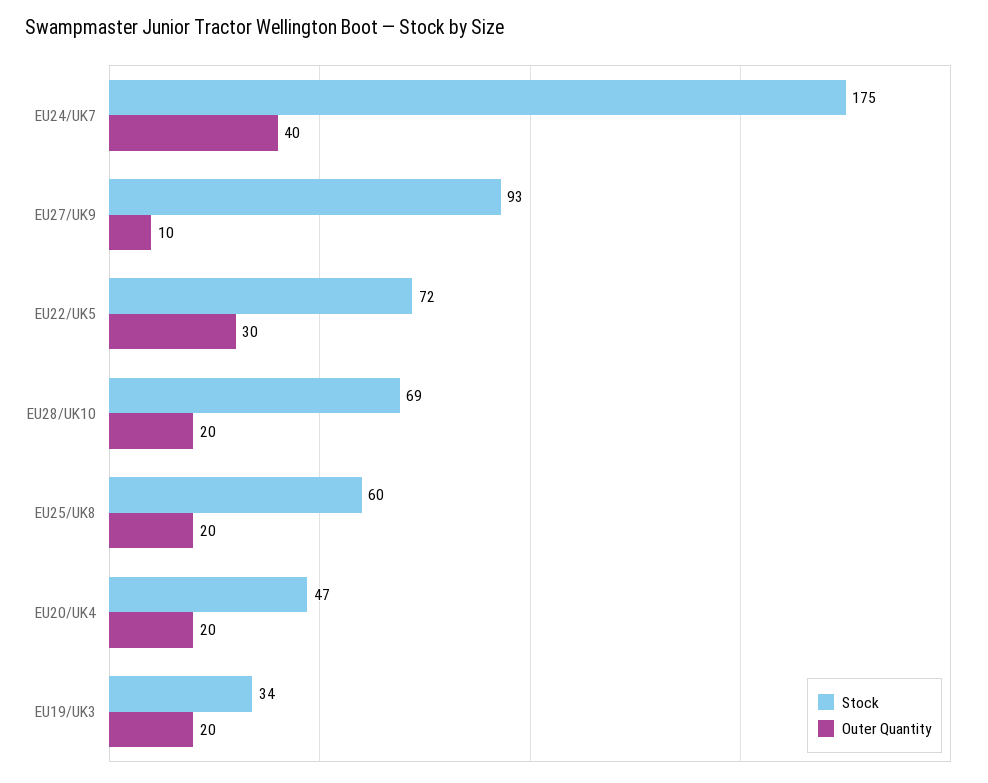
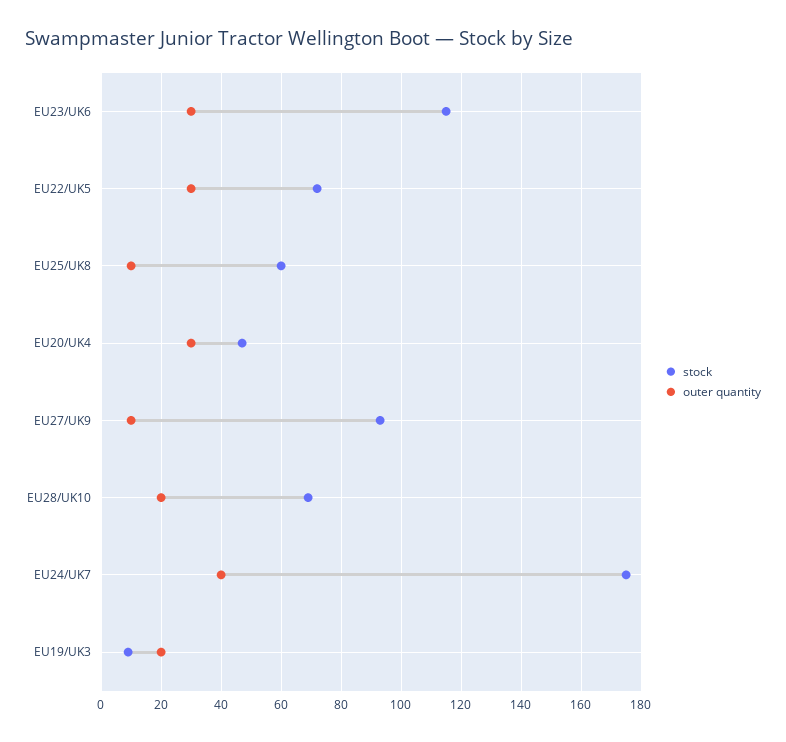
  {
    "Stock": {
      "EU24/UK7": 175,
      "EU27/UK9": 93,
      "EU22/UK5": 72,
      "EU28/UK10": 69,
      "EU25/UK8": 60,
      "EU20/UK4": 47,
-     "EU19/UK3": 34
+     "EU19/UK3": 10,
+     "EU23/UK6": 115
    },
    "Outer Quantity": {
      "EU24/UK7": 40,
      "EU27/UK9": 10,
      "EU22/UK5": 30,
      "EU28/UK10": 20,
-     "EU25/UK8": 20,
+     "EU25/UK8": 10,
-     "EU20/UK4": 20,
+     "EU20/UK4": 30,
-     "EU19/UK3": 20
+     "EU19/UK3": 20,
+     "EU23/UK6": 30
    }
  }

